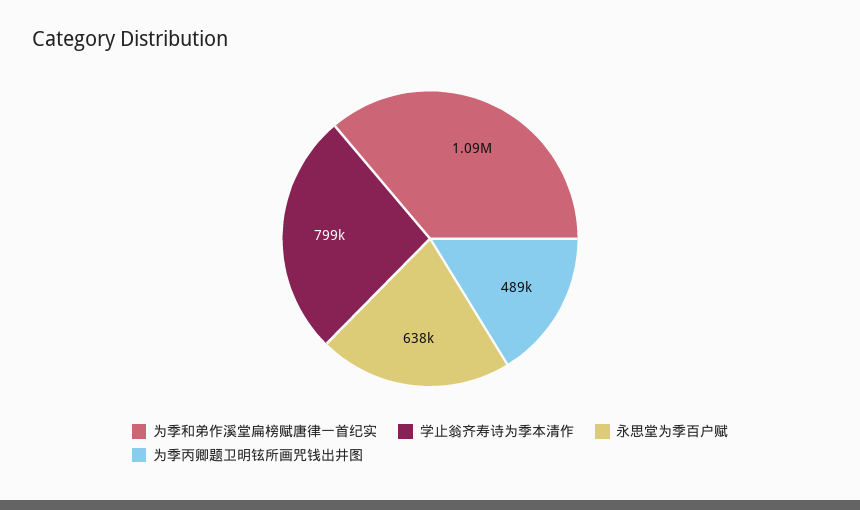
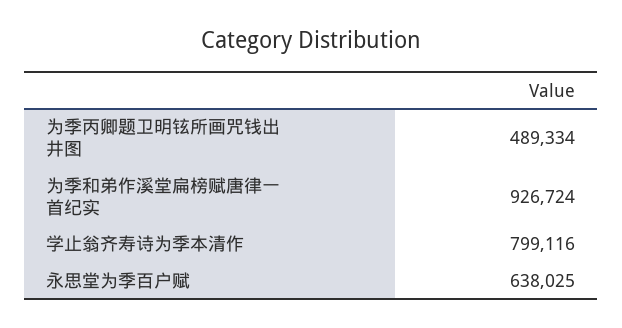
  {
-   "为季和弟作溪堂扁榜赋唐律一首纪实": 1090000,
+   "为季和弟作溪堂扁榜赋唐律一首纪实": 926724,
    "学止翁齐寿诗为季本清作": 799116,
    "永思堂为季百户赋": 638025,
    "为季丙卿题卫明铉所画咒钱出井图": 489334
  }

